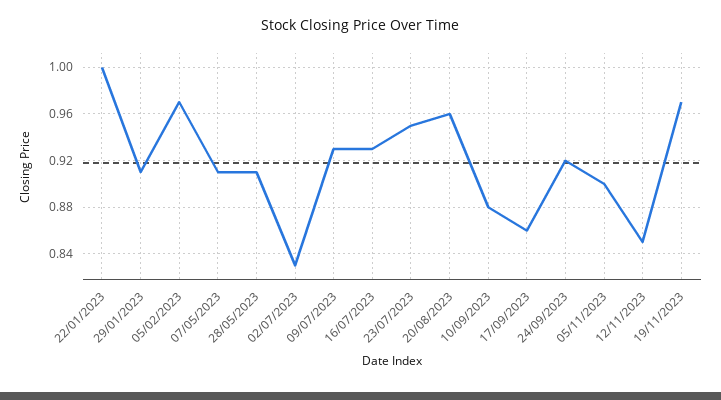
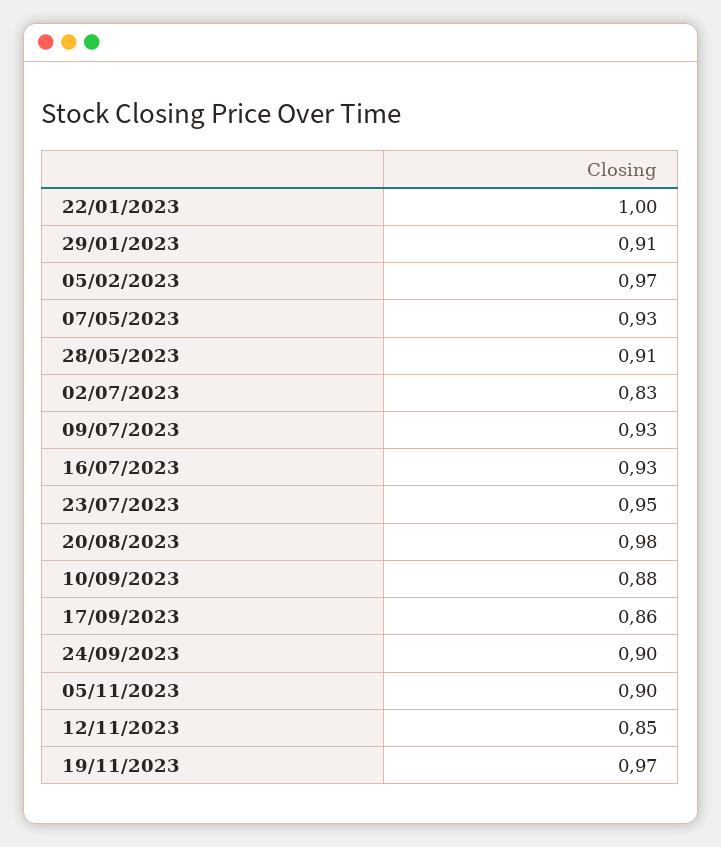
  {
    "22/01/2023": 1,
    "29/01/2023": 0.91,
    "05/02/2023": 0.97,
-   "07/05/2023": 0.91,
+   "07/05/2023": 0.93,
    "28/05/2023": 0.91,
    "02/07/2023": 0.83,
    "09/07/2023": 0.93,
    "16/07/2023": 0.93,
    "23/07/2023": 0.95,
-   "20/08/2023": 0.96,
+   "20/08/2023": 0.98,
    "10/09/2023": 0.88,
    "17/09/2023": 0.86,
-   "24/09/2023": 0.92,
+   "24/09/2023": 0.9,
    "05/11/2023": 0.9,
    "12/11/2023": 0.85,
    "19/11/2023": 0.97
  }

